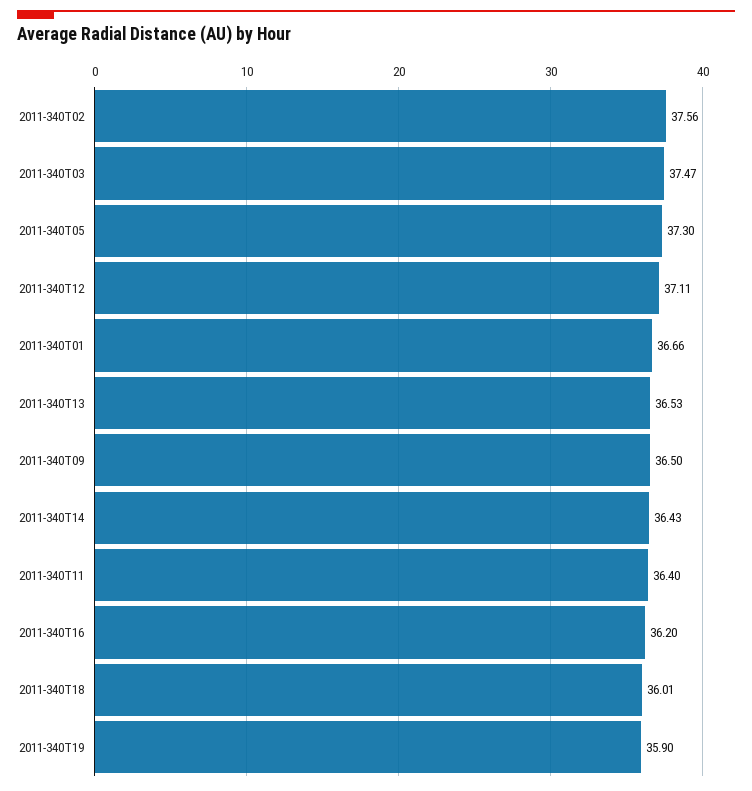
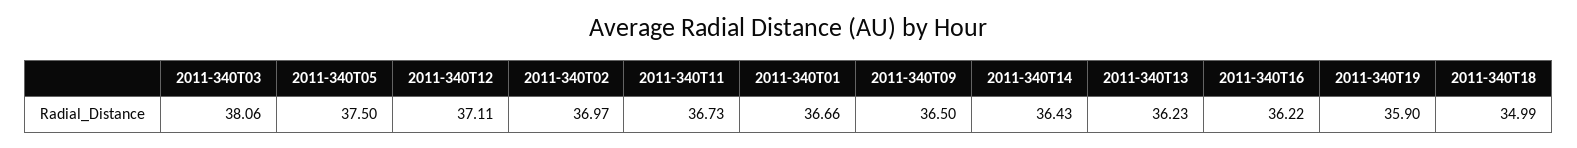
  {
-   "2011-340T02": 37.56,
+   "2011-340T02": 36.97,
-   "2011-340T03": 37.47,
+   "2011-340T03": 38.06,
-   "2011-340T05": 37.3,
+   "2011-340T05": 37.5,
    "2011-340T12": 37.11,
    "2011-340T01": 36.66,
-   "2011-340T13": 36.53,
+   "2011-340T13": 36.23,
    "2011-340T09": 36.5,
    "2011-340T14": 36.43,
-   "2011-340T11": 36.4,
+   "2011-340T11": 36.73,
-   "2011-340T16": 36.2,
+   "2011-340T16": 36.22,
-   "2011-340T18": 36.01,
+   "2011-340T18": 34.99,
    "2011-340T19": 35.9
  }

